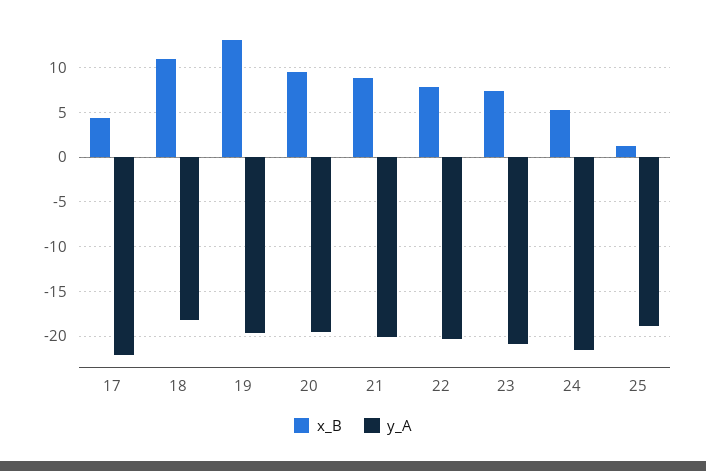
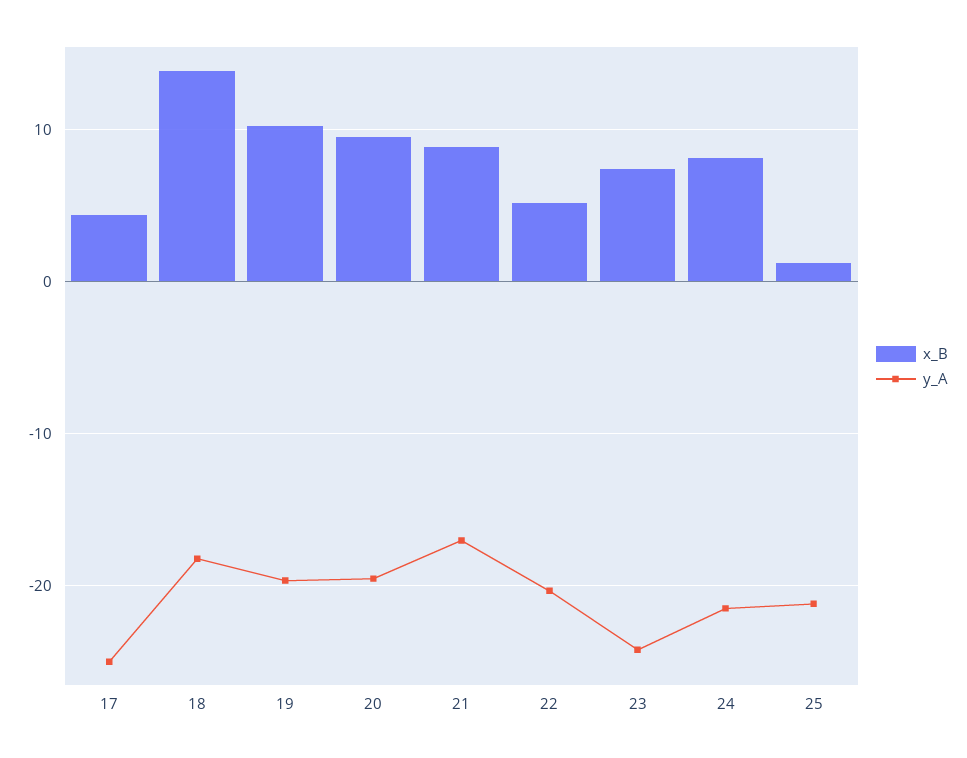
  {
    "x_B": {
      "17": 4,
-     "18": 11,
+     "18": 14,
-     "19": 13,
+     "19": 10,
      "20": 10,
      "21": 9,
-     "22": 8,
+     "22": 5,
      "23": 7,
-     "24": 5,
+     "24": 8,
      "25": 1
    },
    "y_A": {
-     "17": -22,
+     "17": -25,
      "18": -18,
      "19": -20,
      "20": -20,
-     "21": -20,
+     "21": -17,
      "22": -20,
-     "23": -21,
+     "23": -24,
      "24": -22,
-     "25": -19
+     "25": -21
    }
  }

